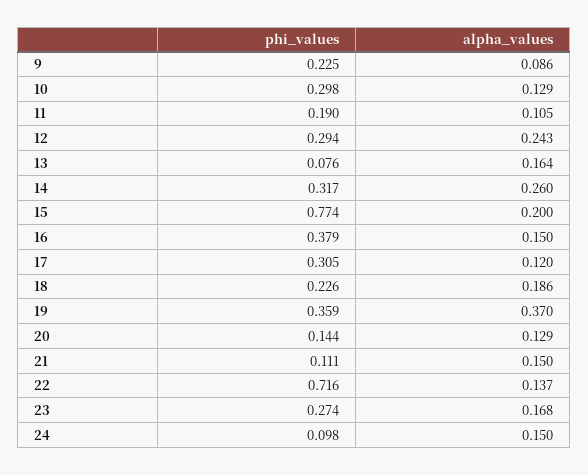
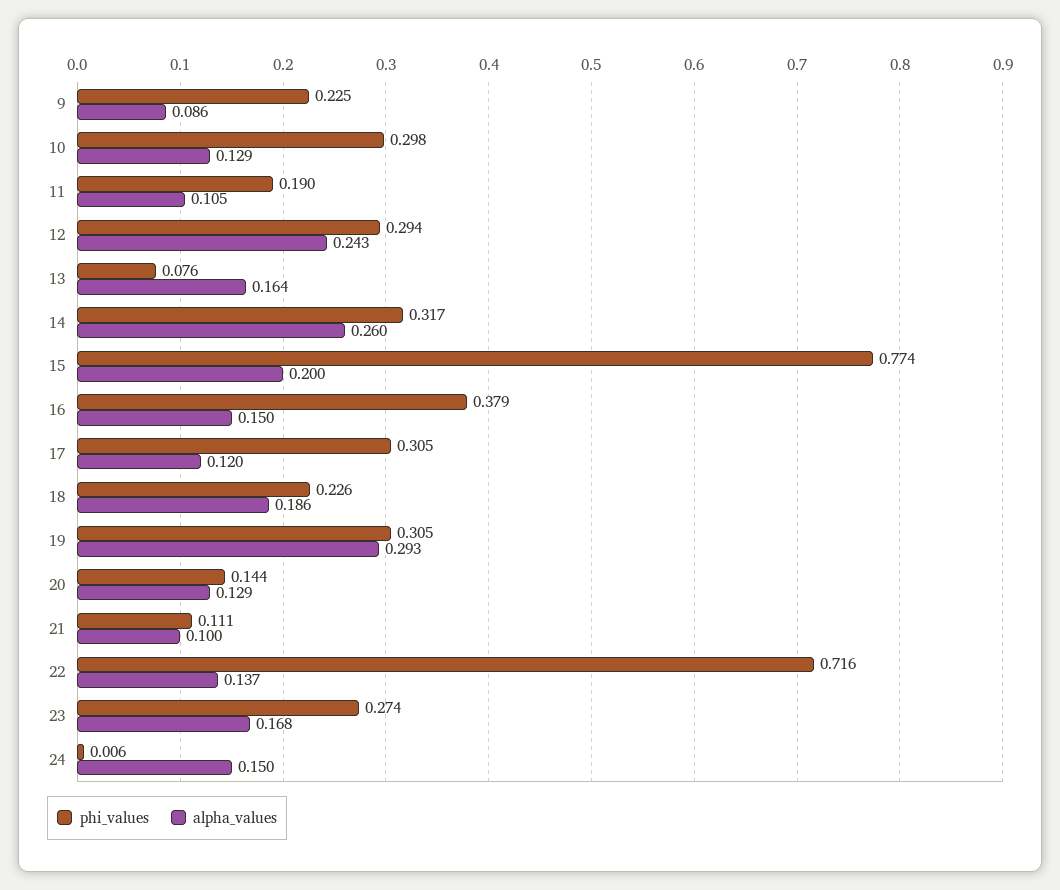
  {
    "phi_values": {
      "9": 0.225,
      "10": 0.298,
      "11": 0.19,
      "12": 0.294,
      "13": 0.076,
      "14": 0.317,
      "15": 0.774,
      "16": 0.379,
      "17": 0.305,
      "18": 0.226,
-     "19": 0.359,
+     "19": 0.305,
      "20": 0.144,
      "21": 0.111,
      "22": 0.716,
      "23": 0.274,
-     "24": 0.098
+     "24": 0.006
    },
    "alpha_values": {
      "9": 0.086,
      "10": 0.129,
      "11": 0.105,
      "12": 0.243,
      "13": 0.164,
      "14": 0.26,
      "15": 0.2,
      "16": 0.15,
      "17": 0.12,
      "18": 0.186,
-     "19": 0.37,
+     "19": 0.293,
      "20": 0.129,
-     "21": 0.15,
+     "21": 0.1,
      "22": 0.137,
      "23": 0.168,
      "24": 0.15
    }
  }

